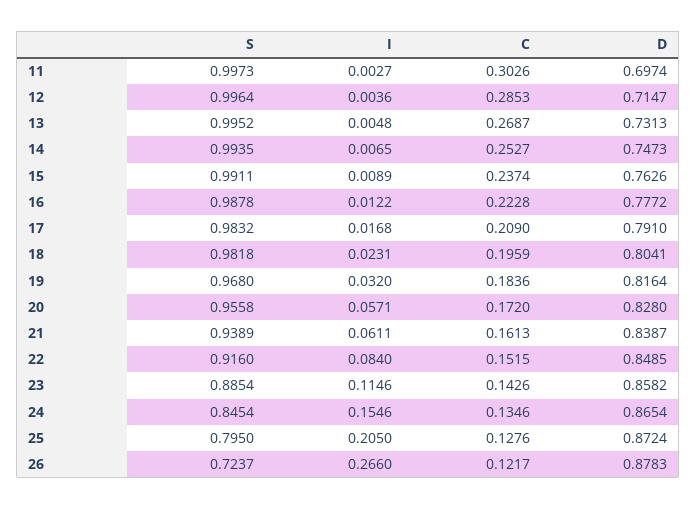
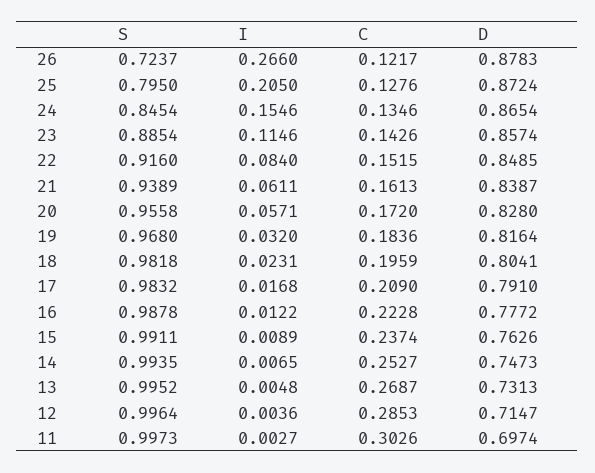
  {
    "S": {
      "11": 0.9973,
      "12": 0.9964,
      "13": 0.9952,
      "14": 0.9935,
      "15": 0.9911,
      "16": 0.9878,
      "17": 0.9832,
      "18": 0.9818,
      "19": 0.968,
      "20": 0.9558,
      "21": 0.9389,
      "22": 0.916,
      "23": 0.8854,
      "24": 0.8454,
      "25": 0.795,
      "26": 0.7237
    },
    "I": {
      "11": 0.0027,
      "12": 0.0036,
      "13": 0.0048,
      "14": 0.0065,
      "15": 0.0089,
      "16": 0.0122,
      "17": 0.0168,
      "18": 0.0231,
      "19": 0.032,
      "20": 0.0571,
      "21": 0.0611,
      "22": 0.084,
      "23": 0.1146,
      "24": 0.1546,
      "25": 0.205,
      "26": 0.266
    },
    "C": {
      "11": 0.3026,
      "12": 0.2853,
      "13": 0.2687,
      "14": 0.2527,
      "15": 0.2374,
      "16": 0.2228,
      "17": 0.209,
      "18": 0.1959,
      "19": 0.1836,
      "20": 0.172,
      "21": 0.1613,
      "22": 0.1515,
      "23": 0.1426,
      "24": 0.1346,
      "25": 0.1276,
      "26": 0.1217
    },
    "D": {
      "11": 0.6974,
      "12": 0.7147,
      "13": 0.7313,
      "14": 0.7473,
      "15": 0.7626,
      "16": 0.7772,
      "17": 0.791,
      "18": 0.8041,
      "19": 0.8164,
      "20": 0.828,
      "21": 0.8387,
      "22": 0.8485,
-     "23": 0.8582,
+     "23": 0.8574,
      "24": 0.8654,
      "25": 0.8724,
      "26": 0.8783
    }
  }

